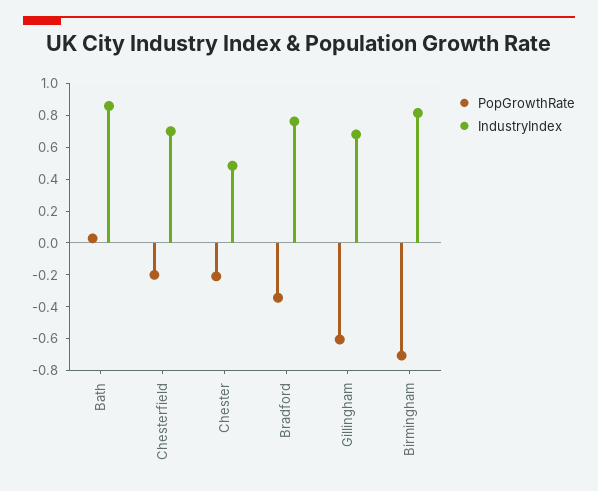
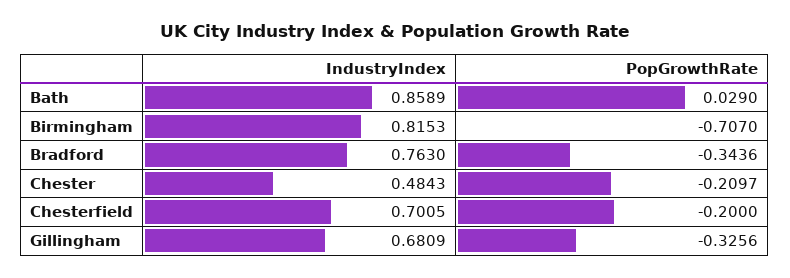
  {
    "PopGrowthRate": {
      "Bath": 0.029,
      "Chesterfield": -0.2,
      "Chester": -0.2097,
      "Bradford": -0.3436,
-     "Gillingham": -0.6,
+     "Gillingham": -0.3256,
      "Birmingham": -0.707
    },
    "IndustryIndex": {
      "Bath": 0.8589,
      "Chesterfield": 0.7005,
      "Chester": 0.4843,
      "Bradford": 0.763,
      "Gillingham": 0.6809,
      "Birmingham": 0.8153
    }
  }

